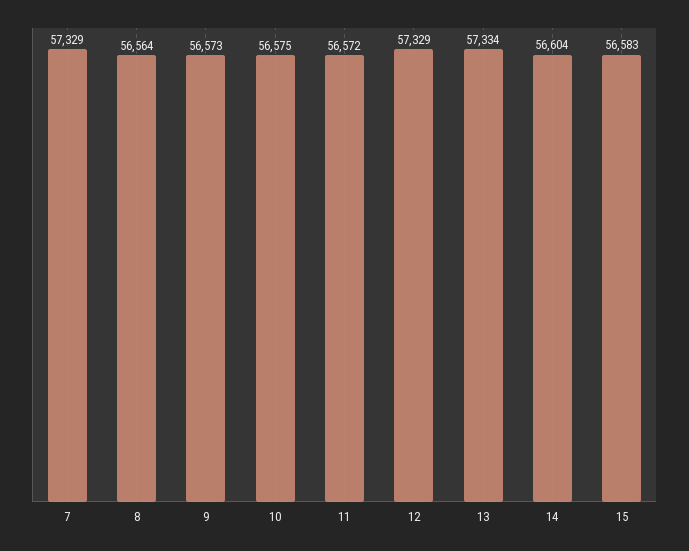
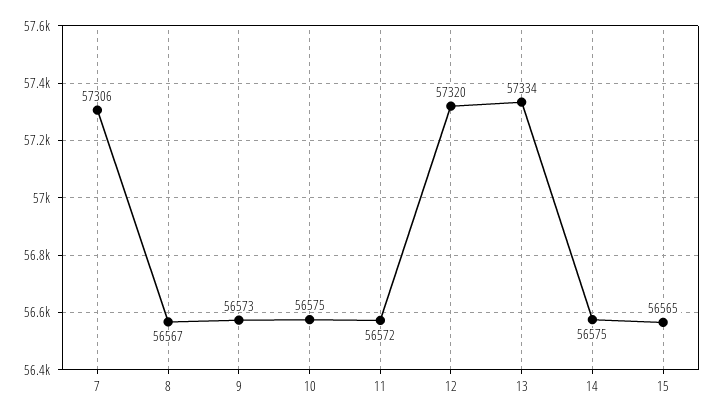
  {
-   "7": 57329,
+   "7": 57306,
-   "8": 56564,
+   "8": 56567,
    "9": 56573,
    "10": 56575,
    "11": 56572,
-   "12": 57329,
+   "12": 57320,
    "13": 57334,
-   "14": 56604,
+   "14": 56575,
-   "15": 56583
+   "15": 56565
  }

